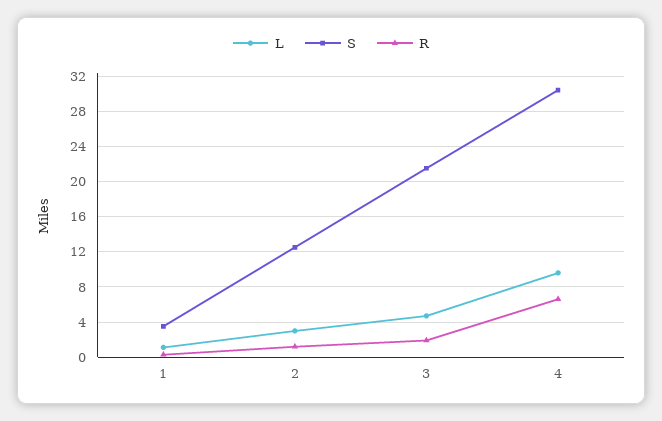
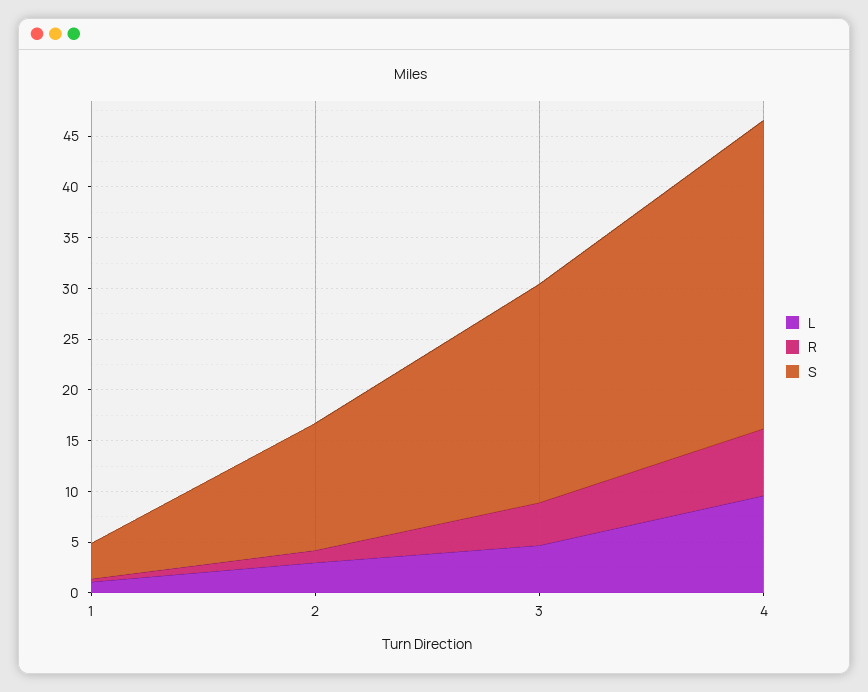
  {
    "L": {
      "1": 1,
      "2": 3,
      "3": 5,
      "4": 10
    },
    "S": {
      "1": 4,
      "2": 13,
      "3": 22,
      "4": 30
    },
    "R": {
      "1": 0,
      "2": 1,
-     "3": 2,
+     "3": 4,
      "4": 7
    }
  }

